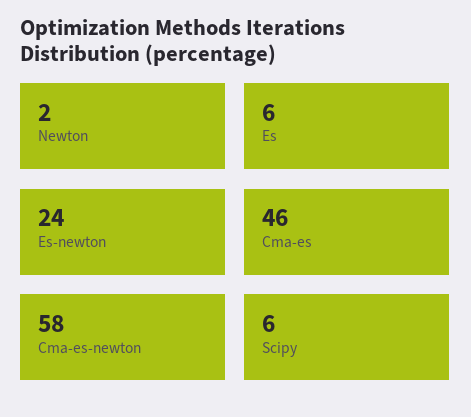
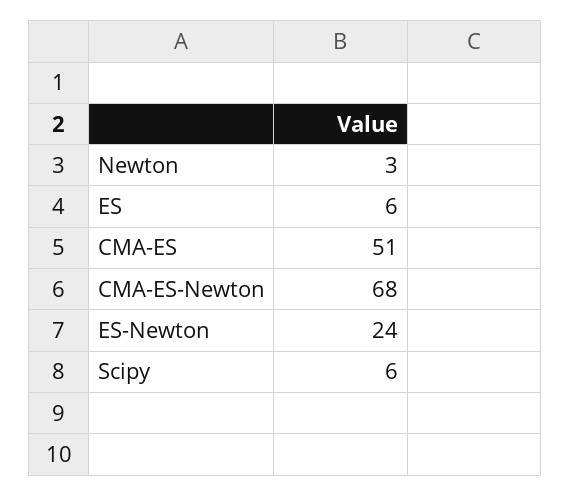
  {
-   "Newton": 2,
+   "Newton": 3,
    "Es": 6,
    "Es-newton": 24,
-   "Cma-es": 46,
+   "Cma-es": 51,
-   "Cma-es-newton": 58,
+   "Cma-es-newton": 68,
    "Scipy": 6
  }

